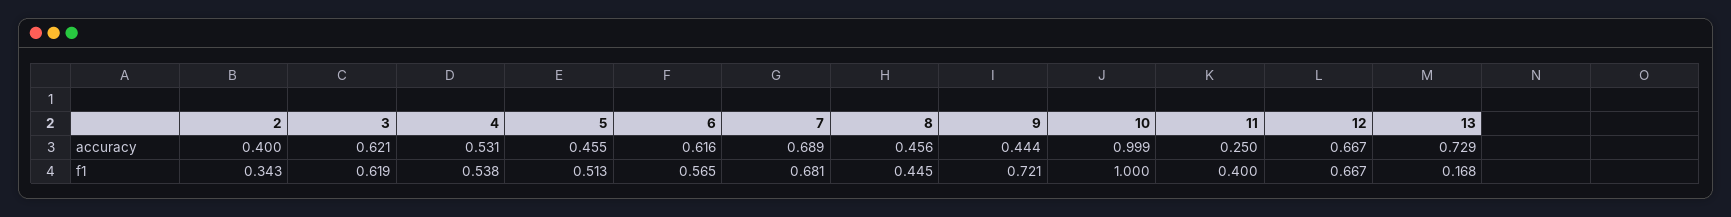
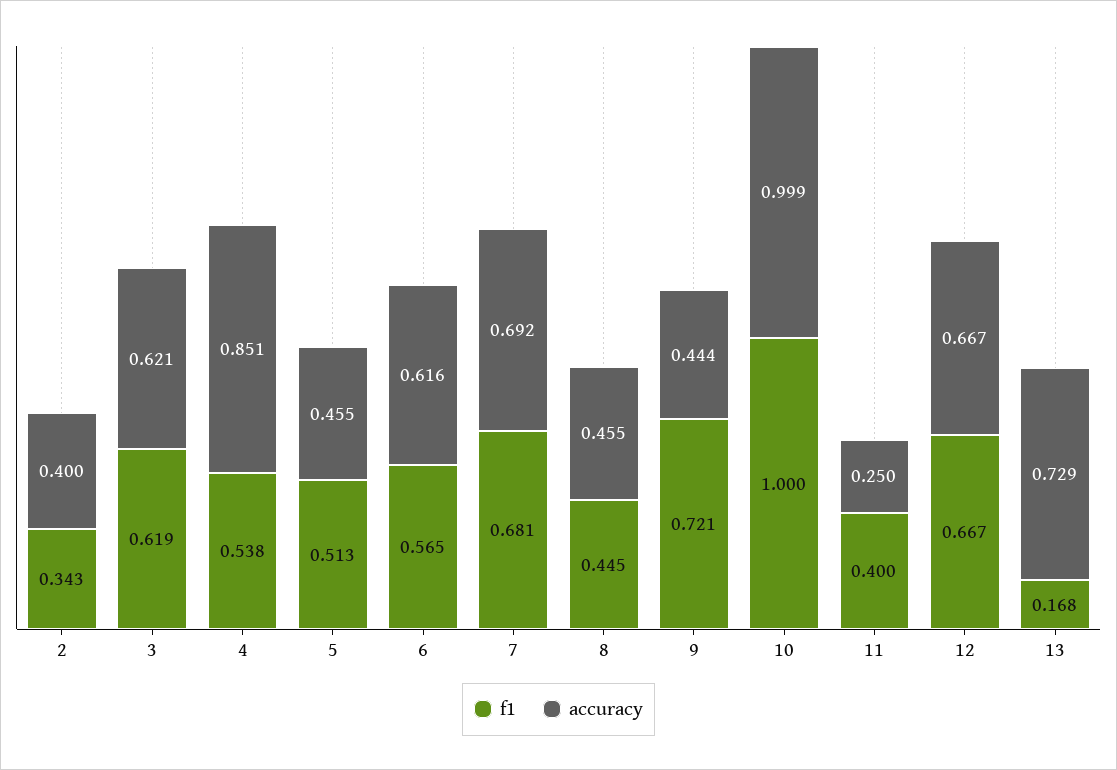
  {
    "accuracy": {
      "2": 0.4,
      "3": 0.621,
-     "4": 0.531,
+     "4": 0.851,
      "5": 0.455,
      "6": 0.616,
-     "7": 0.689,
+     "7": 0.692,
-     "8": 0.456,
+     "8": 0.455,
      "9": 0.444,
      "10": 0.999,
      "11": 0.25,
      "12": 0.667,
      "13": 0.729
    },
    "f1": {
      "2": 0.343,
      "3": 0.619,
      "4": 0.538,
      "5": 0.513,
      "6": 0.565,
      "7": 0.681,
      "8": 0.445,
      "9": 0.721,
      "10": 1,
      "11": 0.4,
      "12": 0.667,
      "13": 0.168
    }
  }

